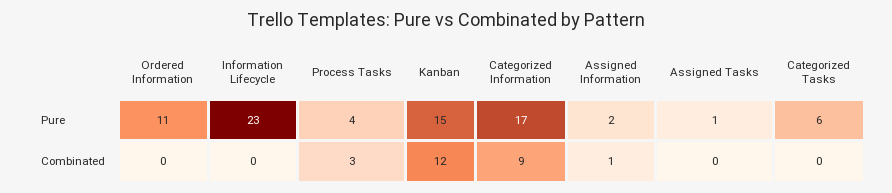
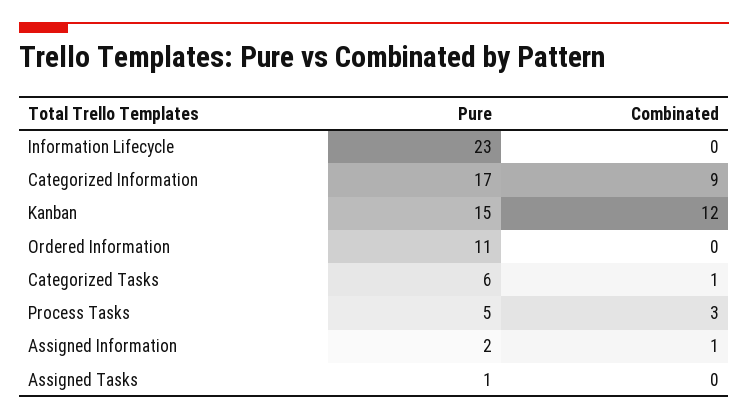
  {
    "Ordered Information": {
      "Pure": 11,
      "Combinated": 0
    },
    "Information Lifecycle": {
      "Pure": 23,
      "Combinated": 0
    },
    "Process Tasks": {
-     "Pure": 4,
+     "Pure": 5,
      "Combinated": 3
    },
    "Kanban": {
      "Pure": 15,
      "Combinated": 12
    },
    "Categorized Information": {
      "Pure": 17,
      "Combinated": 9
    },
    "Assigned Information": {
      "Pure": 2,
      "Combinated": 1
    },
    "Assigned Tasks": {
      "Pure": 1,
      "Combinated": 0
    },
    "Categorized Tasks": {
      "Pure": 6,
-     "Combinated": 0
+     "Combinated": 1
    }
  }

